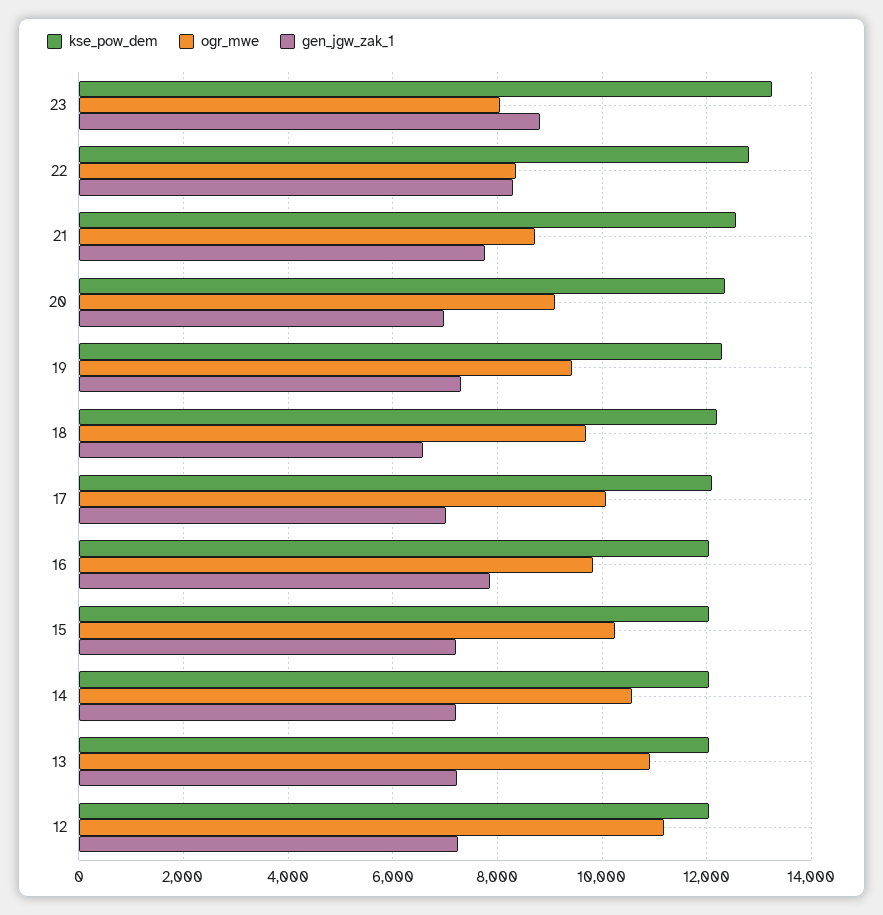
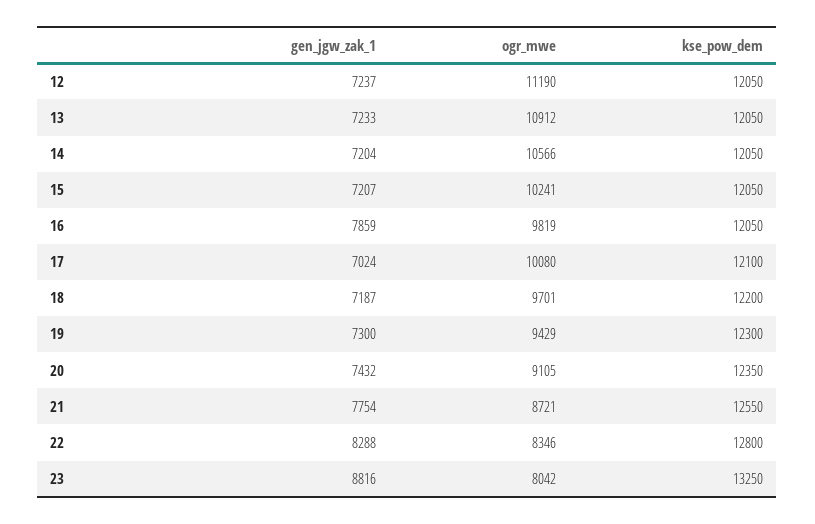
  {
    "kse_pow_dem": {
      "23": 13250,
      "22": 12800,
      "21": 12550,
      "20": 12350,
      "19": 12300,
      "18": 12200,
      "17": 12100,
      "16": 12050,
      "15": 12050,
      "14": 12050,
      "13": 12050,
      "12": 12050
    },
    "ogr_mwe": {
      "23": 8042,
      "22": 8346,
      "21": 8721,
      "20": 9105,
      "19": 9429,
      "18": 9701,
      "17": 10080,
      "16": 9819,
      "15": 10241,
      "14": 10566,
      "13": 10912,
      "12": 11190
    },
    "gen_jgw_zak_1": {
      "23": 8816,
      "22": 8288,
      "21": 7754,
-     "20": 7000,
+     "20": 7432,
      "19": 7300,
-     "18": 6600,
+     "18": 7187,
      "17": 7024,
      "16": 7859,
      "15": 7207,
      "14": 7204,
      "13": 7233,
      "12": 7237
    }
  }

